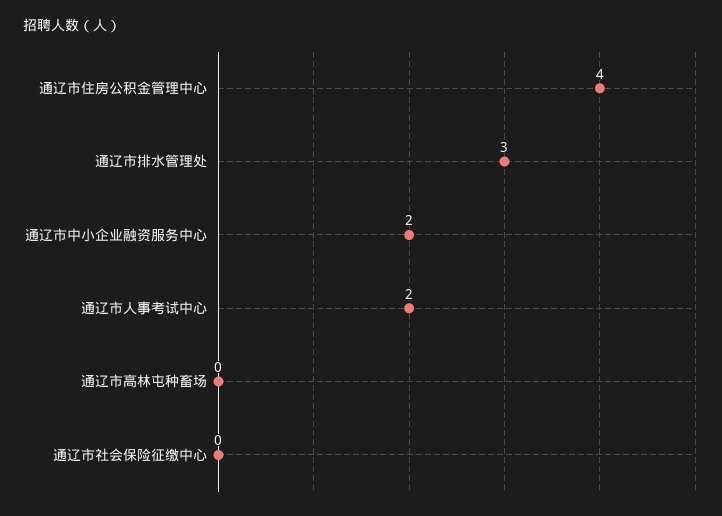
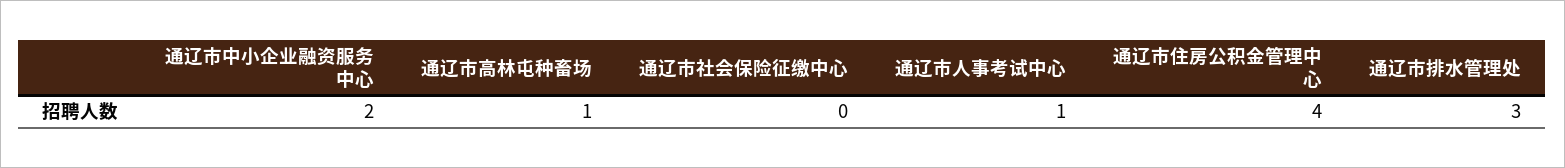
  {
    "通辽市住房公积金管理中心": 4,
    "通辽市排水管理处": 3,
    "通辽市中小企业融资服务中心": 2,
-   "通辽市人事考试中心": 2,
+   "通辽市人事考试中心": 1,
-   "通辽市高林屯种畜场": 0,
+   "通辽市高林屯种畜场": 1,
    "通辽市社会保险征缴中心": 0
  }

